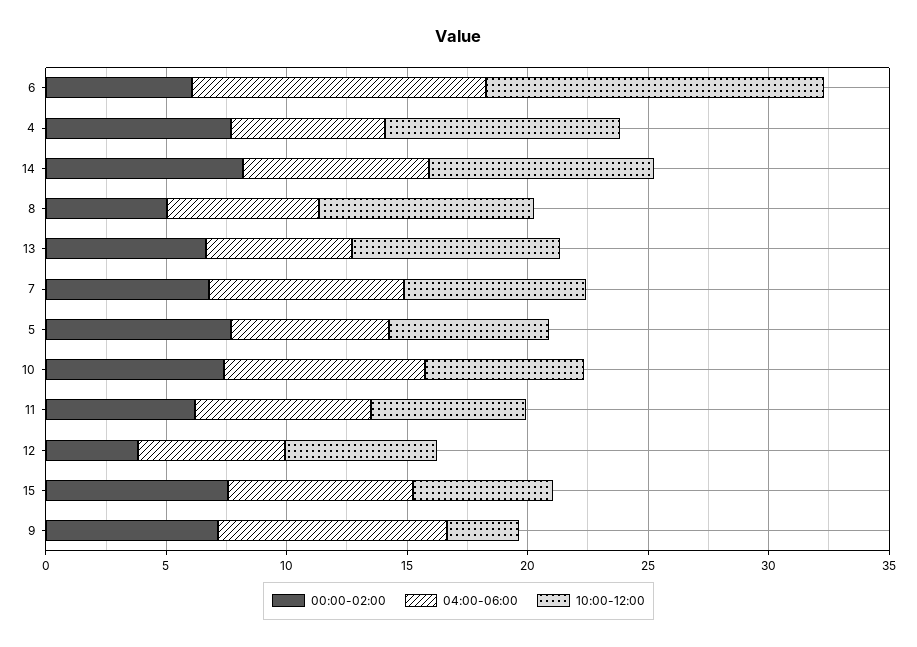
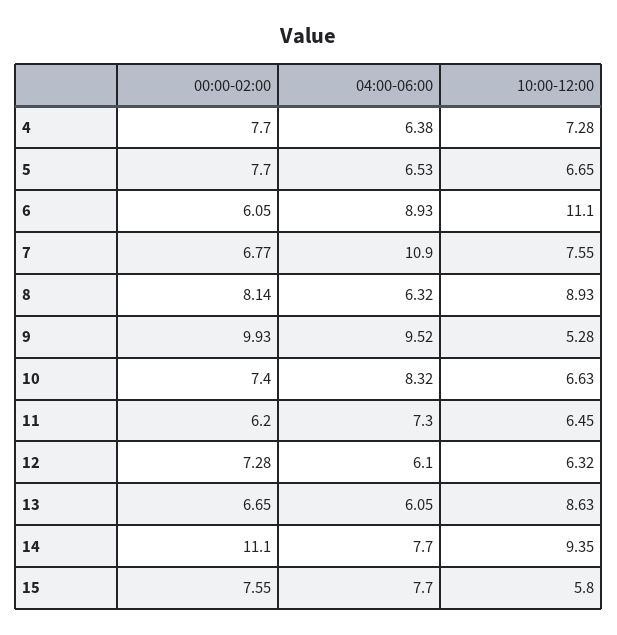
  {
    "00:00-02:00": {
      "6": 6.05,
      "4": 7.7,
-     "14": 8,
+     "14": 11.1,
-     "8": 5,
+     "8": 8.14,
      "13": 6.65,
      "7": 6.77,
      "5": 7.7,
      "10": 7.4,
      "11": 6.2,
-     "12": 4,
+     "12": 7.28,
      "15": 7.55,
-     "9": 7
+     "9": 9.93
    },
    "04:00-06:00": {
-     "6": 12,
+     "6": 8.93,
      "4": 6.38,
      "14": 7.7,
      "8": 6.32,
      "13": 6.05,
-     "7": 8,
+     "7": 10.9,
      "5": 6.53,
      "10": 8.32,
      "11": 7.3,
      "12": 6.1,
      "15": 7.7,
      "9": 9.52
    },
    "10:00-12:00": {
-     "6": 14,
+     "6": 11.1,
-     "4": 10,
+     "4": 7.28,
      "14": 9.35,
      "8": 8.93,
      "13": 8.63,
      "7": 7.55,
      "5": 6.65,
      "10": 6.63,
      "11": 6.45,
      "12": 6.32,
      "15": 5.8,
-     "9": 3
+     "9": 5.28
    }
  }

